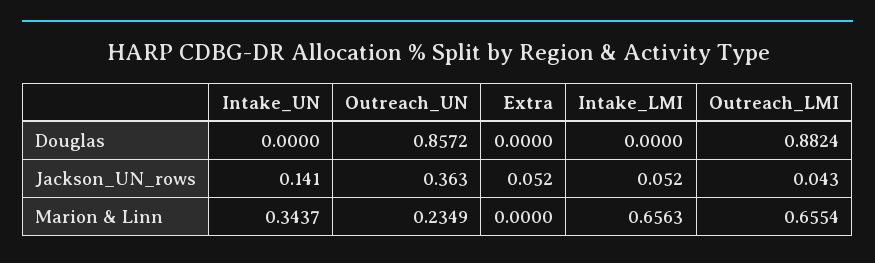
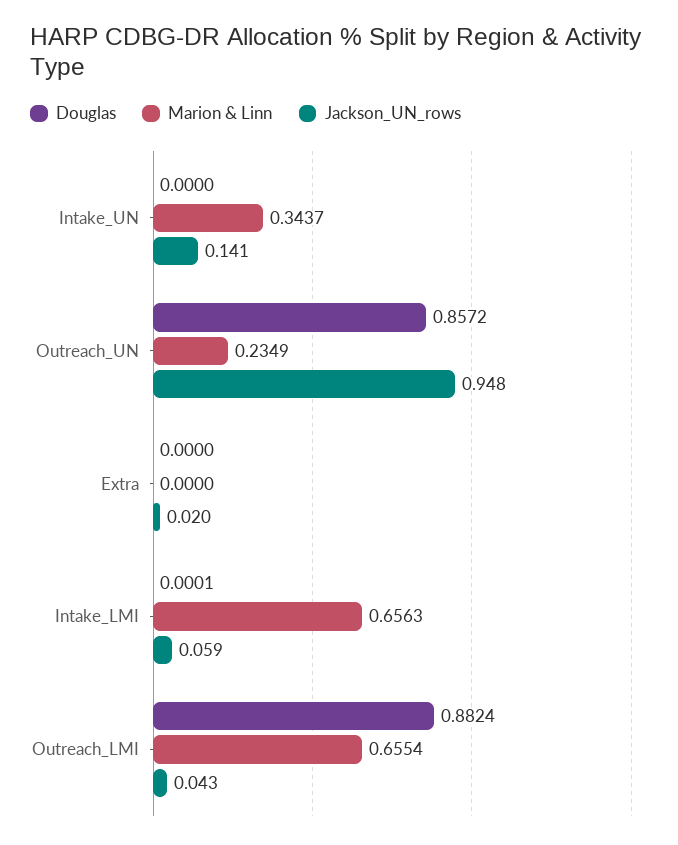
  {
    "Douglas": {
      "Intake_UN": 0,
      "Outreach_UN": 0.8572,
      "Extra": 0,
-     "Intake_LMI": 0,
+     "Intake_LMI": 0.0001,
      "Outreach_LMI": 0.8824
    },
    "Jackson_UN_rows": {
      "Intake_UN": 0.141,
-     "Outreach_UN": 0.363,
+     "Outreach_UN": 0.948,
-     "Extra": 0.052,
+     "Extra": 0.02,
-     "Intake_LMI": 0.052,
+     "Intake_LMI": 0.059,
      "Outreach_LMI": 0.043
    },
    "Marion & Linn": {
      "Intake_UN": 0.3437,
      "Outreach_UN": 0.2349,
      "Extra": 0,
      "Intake_LMI": 0.6563,
      "Outreach_LMI": 0.6554
    }
  }

